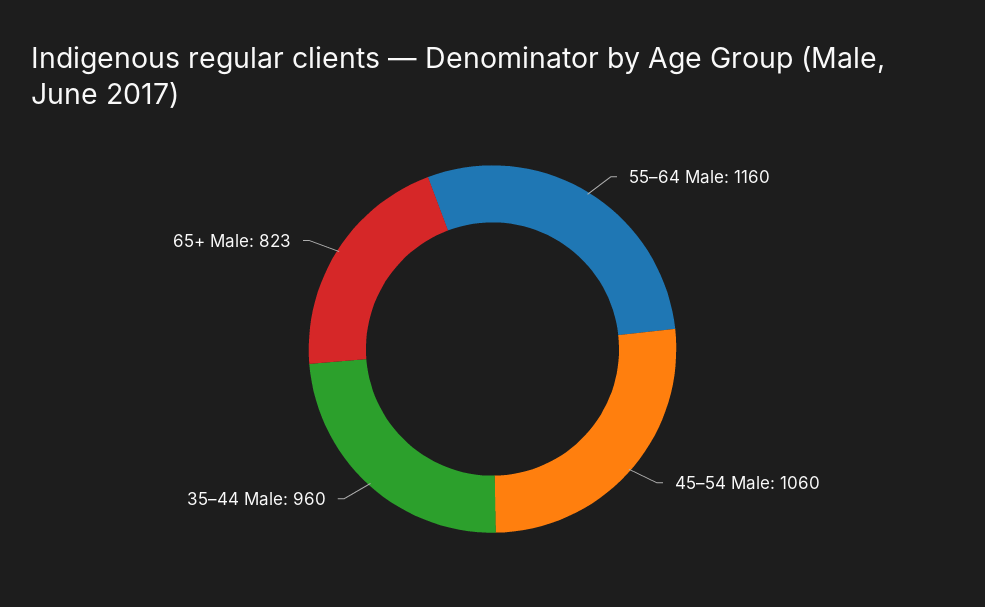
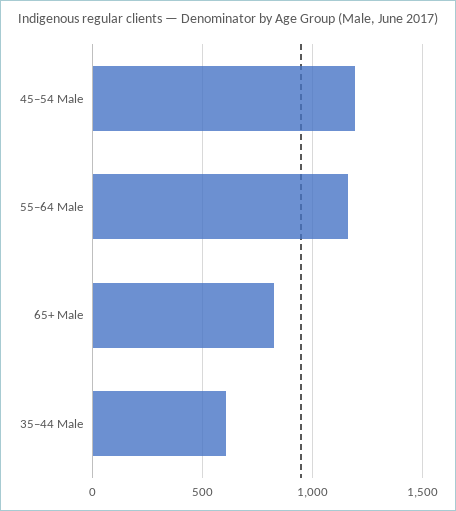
  {
    "55–64 Male": 1160,
-   "45–54 Male": 1060,
+   "45–54 Male": 1200,
-   "35–44 Male": 960,
+   "35–44 Male": 600,
    "65+ Male": 823
  }

